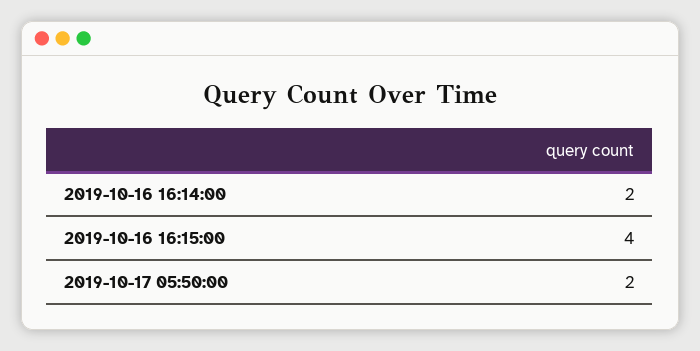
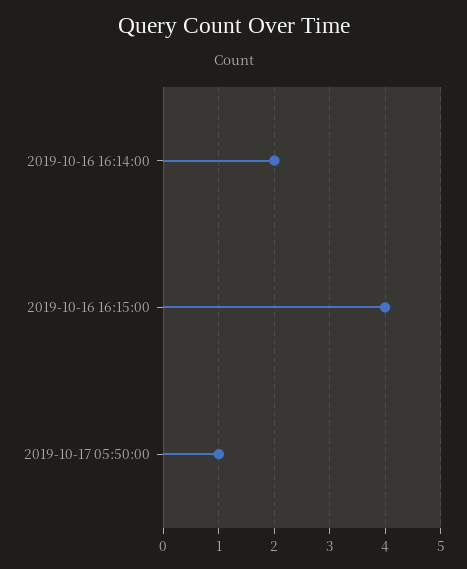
  {
    "2019-10-16 16:14:00": 2,
    "2019-10-16 16:15:00": 4,
-   "2019-10-17 05:50:00": 2
+   "2019-10-17 05:50:00": 1
  }

